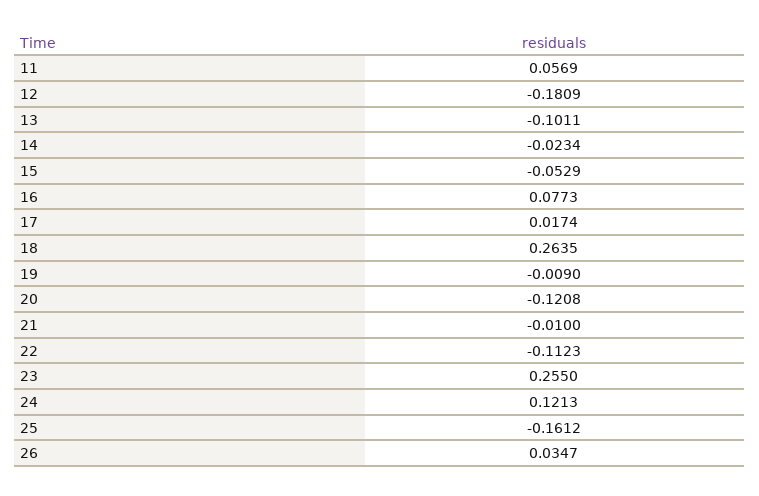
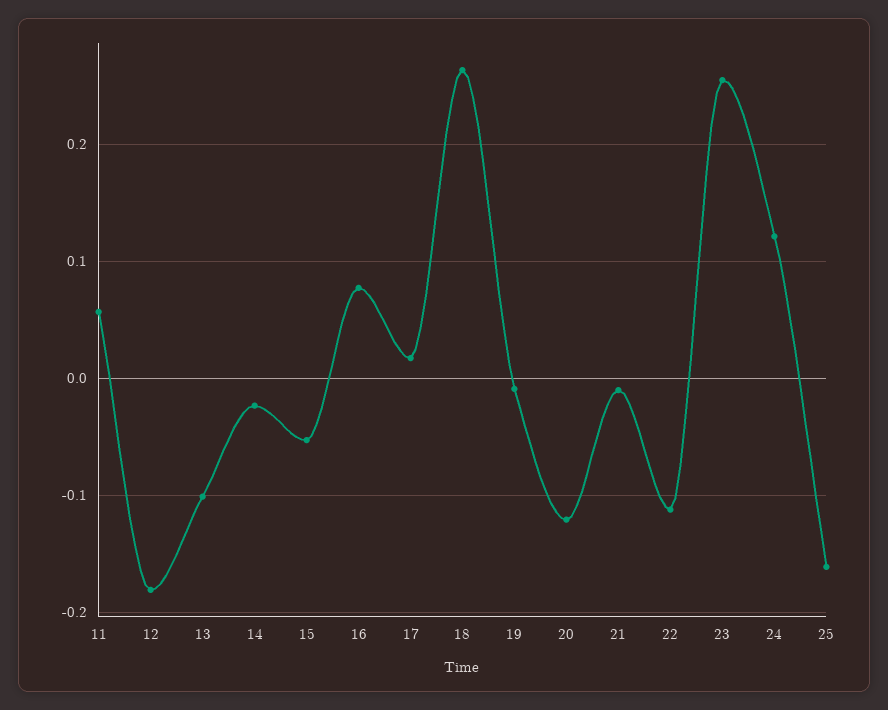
  {
    "11": 0.0569,
    "12": -0.1809,
    "13": -0.1011,
    "14": -0.0234,
    "15": -0.0529,
    "16": 0.0773,
    "17": 0.0174,
    "18": 0.2635,
    "19": -0.009,
    "20": -0.1208,
    "21": -0.01,
    "22": -0.1123,
    "23": 0.255,
    "24": 0.1213,
-   "25": -0.1612,
+   "25": -0.1612
-   "26": 0.0347
  }

